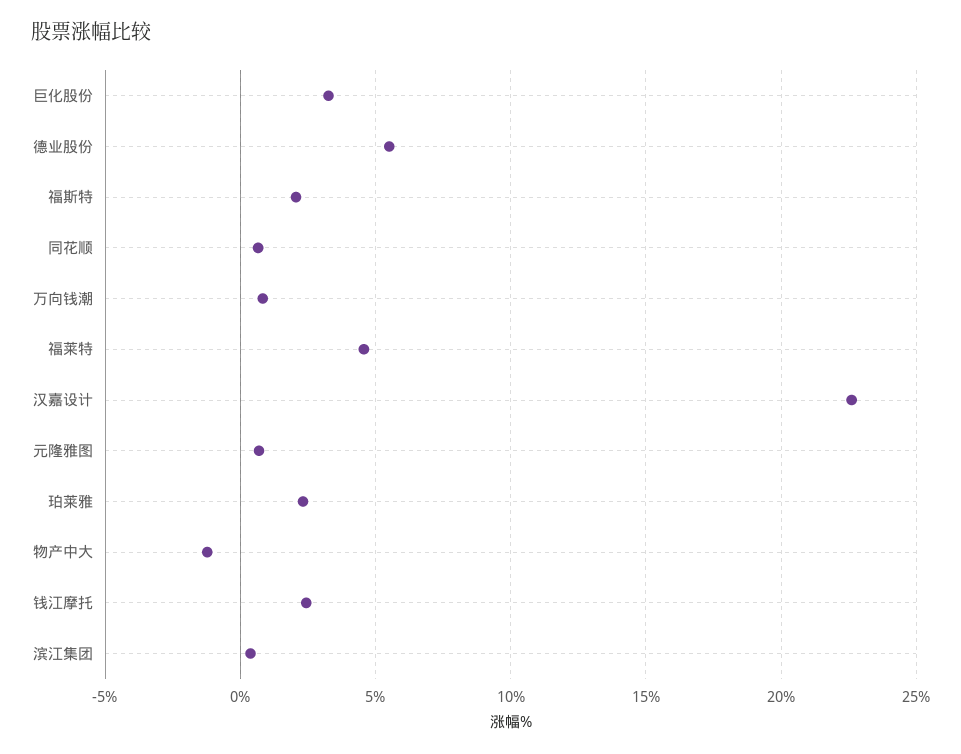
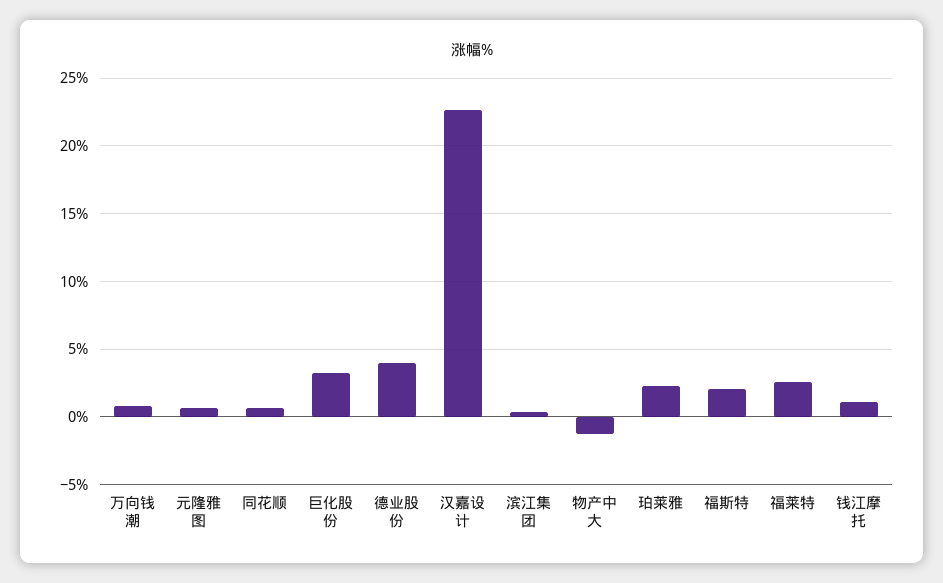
  {
    "巨化股份": 3.5,
-   "德业股份": 5.5,
+   "德业股份": 4,
    "福斯特": 2,
    "同花顺": 0.5,
    "万向钱潮": 1,
-   "福莱特": 4.5,
+   "福莱特": 2.5,
    "汉嘉设计": 22.5,
    "元隆雅图": 0.5,
    "珀莱雅": 2.5,
    "物产中大": -1,
-   "钱江摩托": 2.5,
+   "钱江摩托": 1,
    "滨江集团": 0.5
  }

